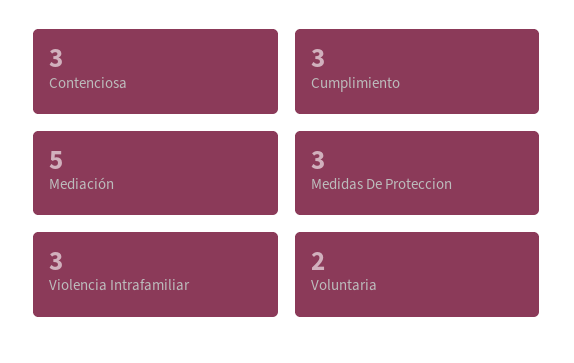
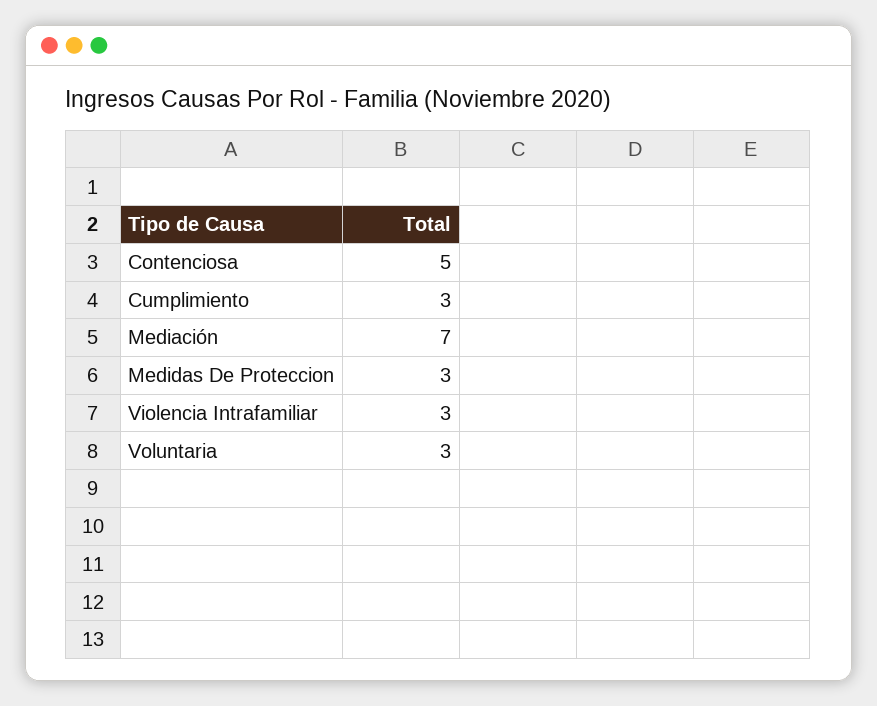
  {
-   "Contenciosa": 3,
+   "Contenciosa": 5,
    "Cumplimiento": 3,
-   "Mediación": 5,
+   "Mediación": 7,
    "Medidas De Proteccion": 3,
    "Violencia Intrafamiliar": 3,
-   "Voluntaria": 2
+   "Voluntaria": 3
  }

